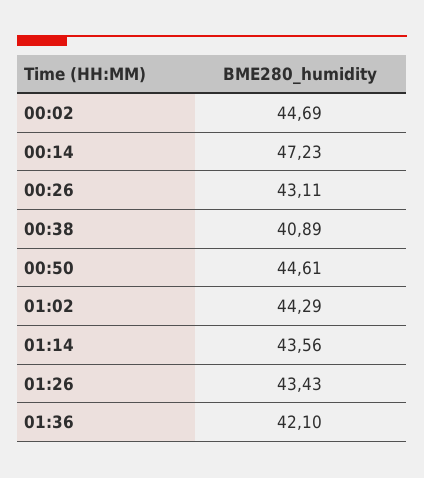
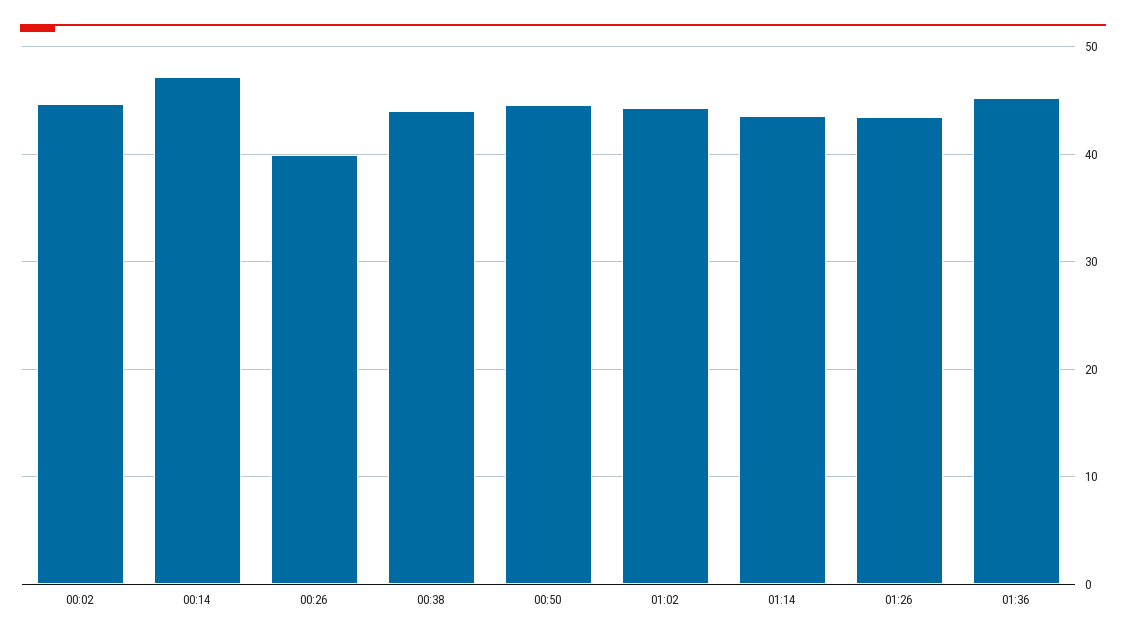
  {
    "00:02": 44.69,
    "00:14": 47.23,
-   "00:26": 43.11,
+   "00:26": 40,
-   "00:38": 40.89,
+   "00:38": 44,
    "00:50": 44.61,
    "01:02": 44.29,
    "01:14": 43.56,
    "01:26": 43.43,
-   "01:36": 42.1
+   "01:36": 45
  }

